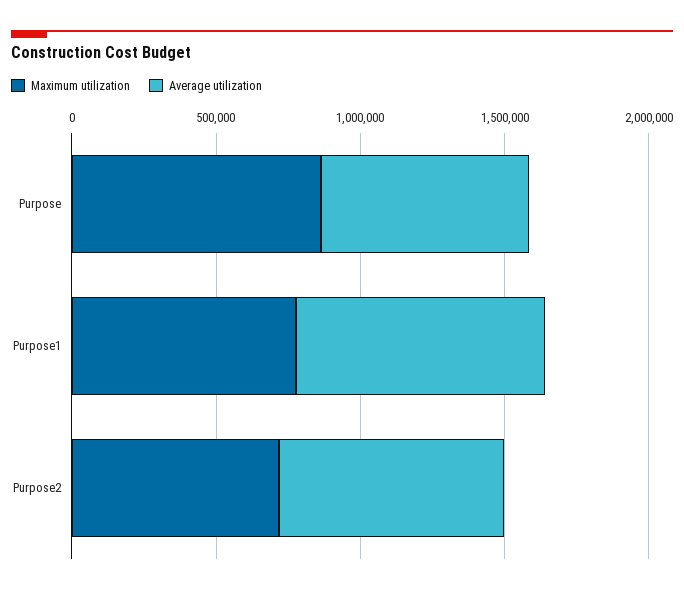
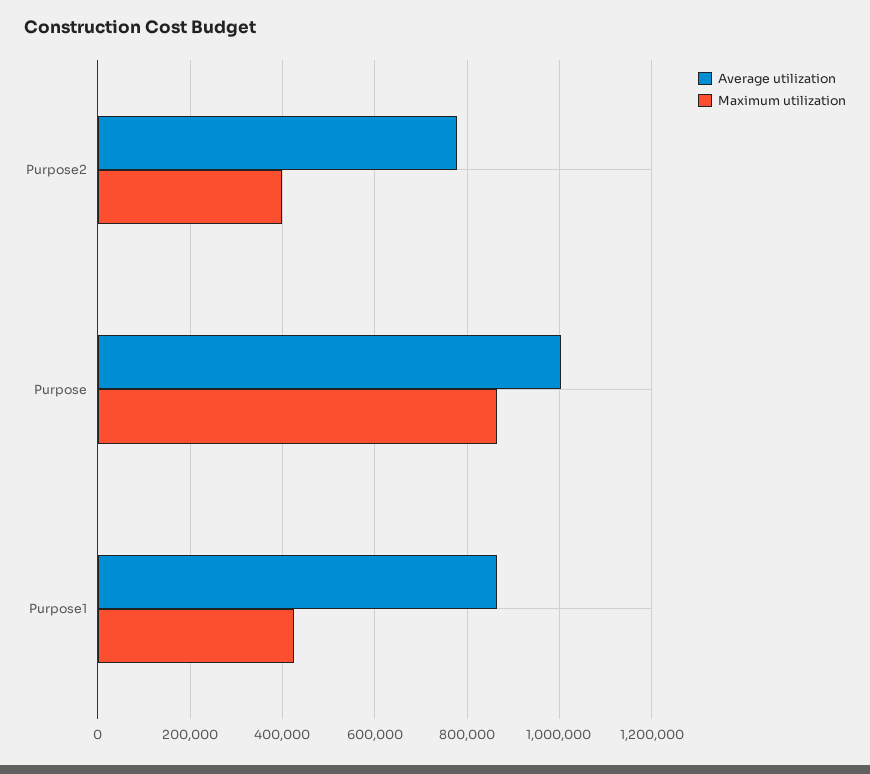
  {
    "Maximum utilization": {
      "Purpose": 860000,
-     "Purpose1": 800000,
+     "Purpose1": 420000,
-     "Purpose2": 700000
+     "Purpose2": 400000
    },
    "Average utilization": {
-     "Purpose": 700000,
+     "Purpose": 1000000,
      "Purpose1": 860000,
      "Purpose2": 780000
    }
  }

